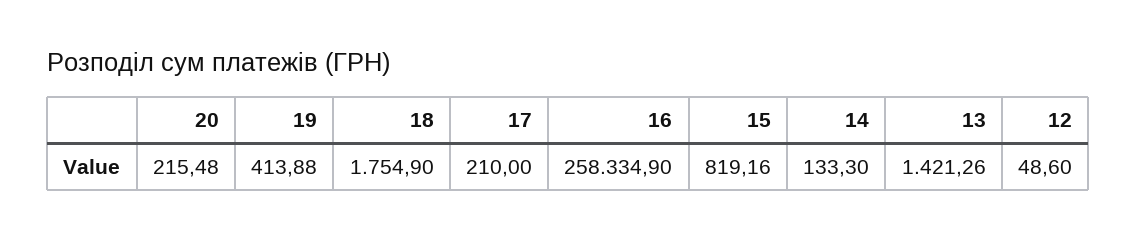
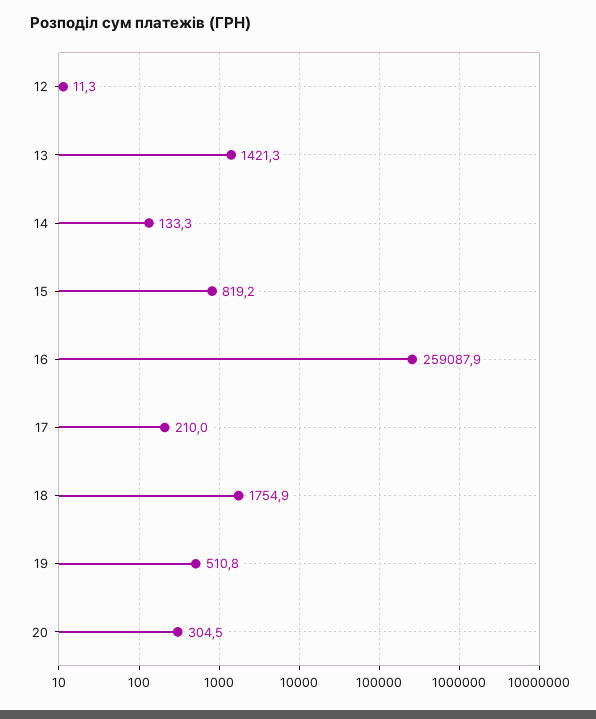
  {
-   "20": 215.48,
+   "20": 304.5,
-   "19": 413.88,
+   "19": 510.8,
    "18": 1754.9,
    "17": 210,
-   "16": 258334.9,
+   "16": 259087.9,
    "15": 819.16,
    "14": 133.3,
    "13": 1421.26,
-   "12": 48.6
+   "12": 11.3
  }

